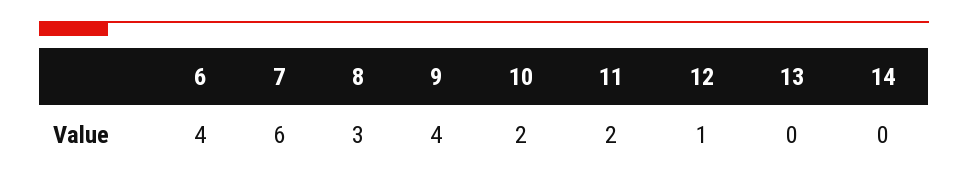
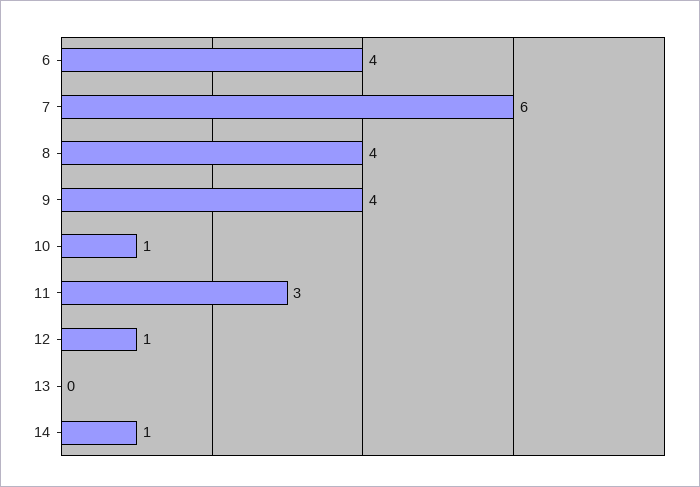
  {
    "6": 4,
    "7": 6,
-   "8": 3,
+   "8": 4,
    "9": 4,
-   "10": 2,
+   "10": 1,
-   "11": 2,
+   "11": 3,
    "12": 1,
    "13": 0,
-   "14": 0
+   "14": 1
  }

